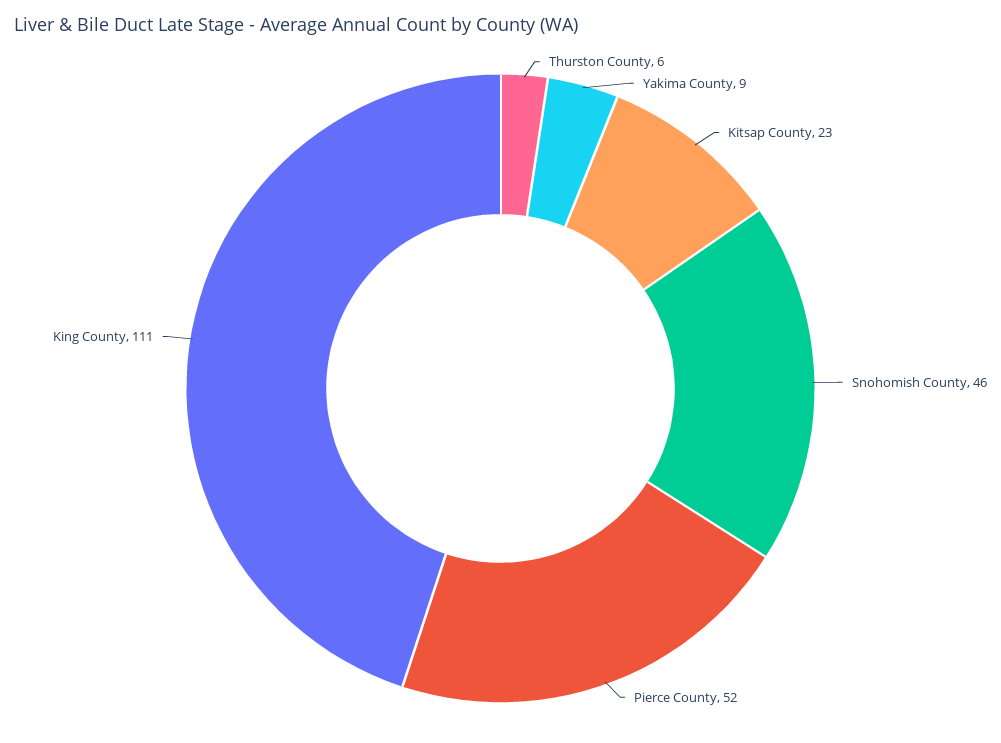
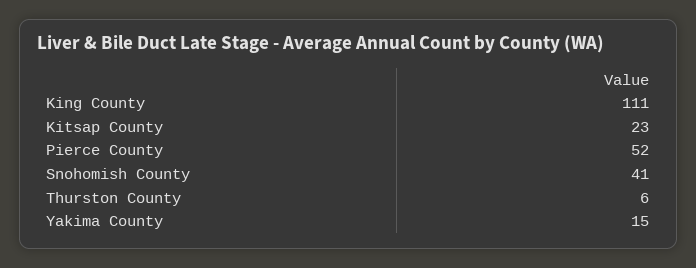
  {
    "Thurston County": 6,
-   "Yakima County": 9,
+   "Yakima County": 15,
    "Kitsap County": 23,
-   "Snohomish County": 46,
+   "Snohomish County": 41,
    "Pierce County": 52,
    "King County": 111
  }

